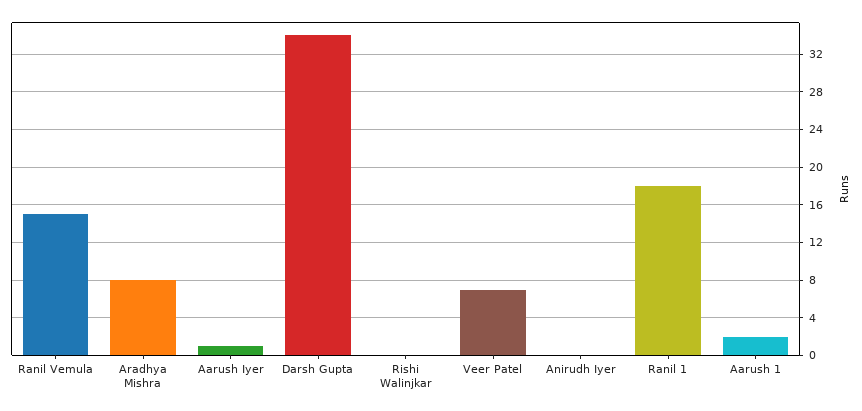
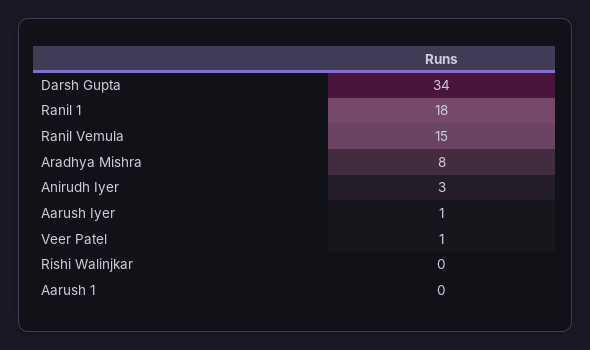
  {
    "Ranil Vemula": 15,
    "Aradhya Mishra": 8,
    "Aarush Iyer": 1,
    "Darsh Gupta": 34,
    "Rishi Walinjkar": 0,
-   "Veer Patel": 7,
+   "Veer Patel": 1,
-   "Anirudh Iyer": 0,
+   "Anirudh Iyer": 3,
    "Ranil 1": 18,
-   "Aarush 1": 2
+   "Aarush 1": 0
  }

